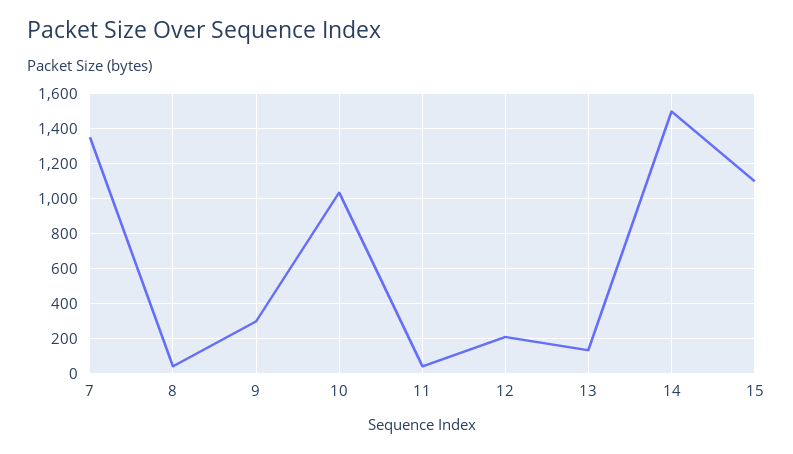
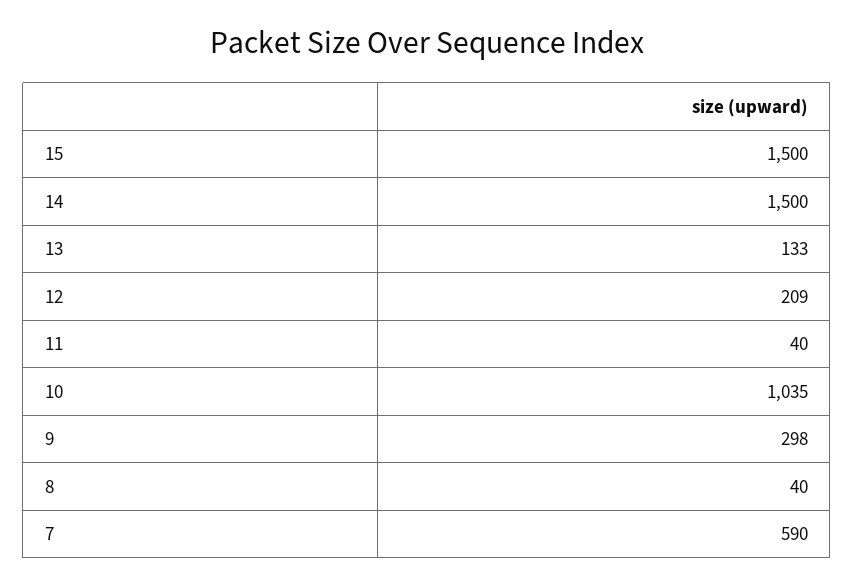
  {
-   "7": 1350,
+   "7": 590,
    "8": 40,
    "9": 298,
    "10": 1035,
    "11": 40,
    "12": 209,
    "13": 133,
    "14": 1500,
-   "15": 1100
+   "15": 1500
  }

